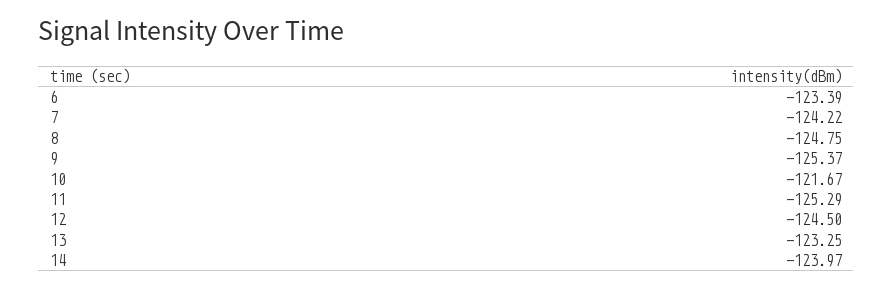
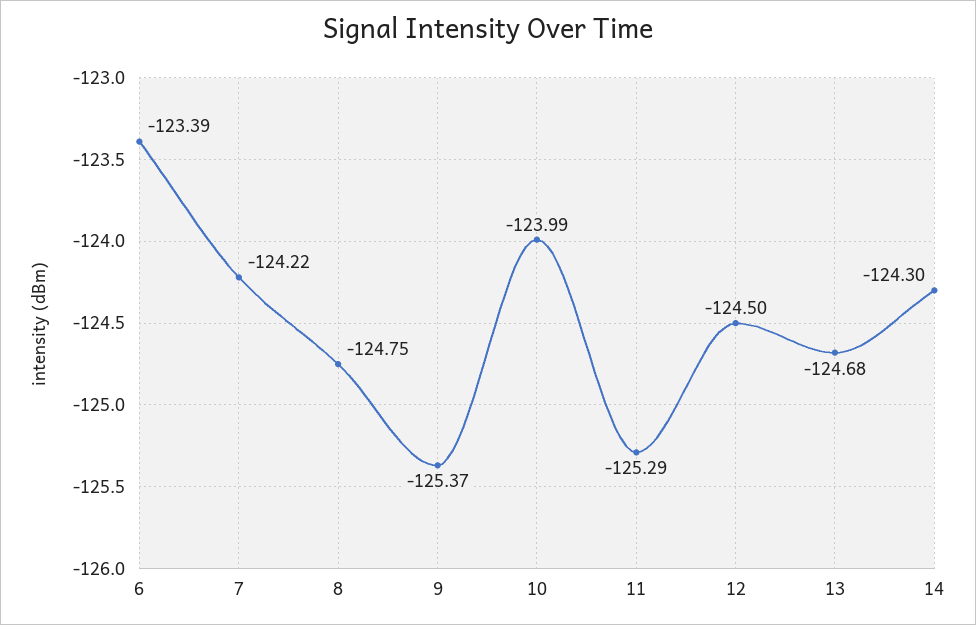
  {
    "6": -123.39,
    "7": -124.22,
    "8": -124.75,
    "9": -125.37,
-   "10": -121.67,
+   "10": -123.99,
    "11": -125.29,
    "12": -124.5,
-   "13": -123.25,
+   "13": -124.68,
-   "14": -123.97
+   "14": -124.3
  }

